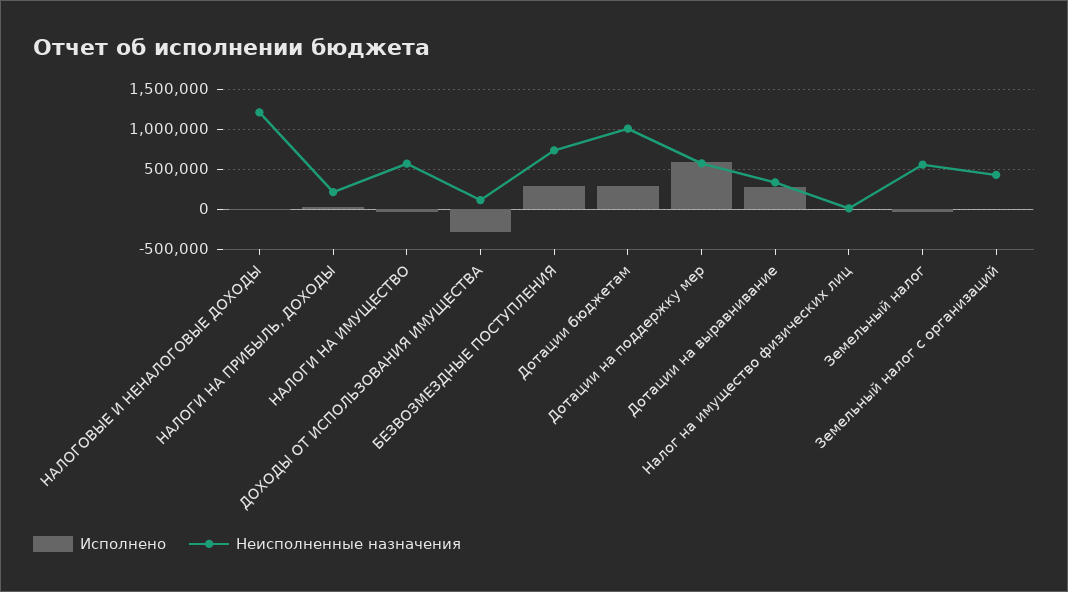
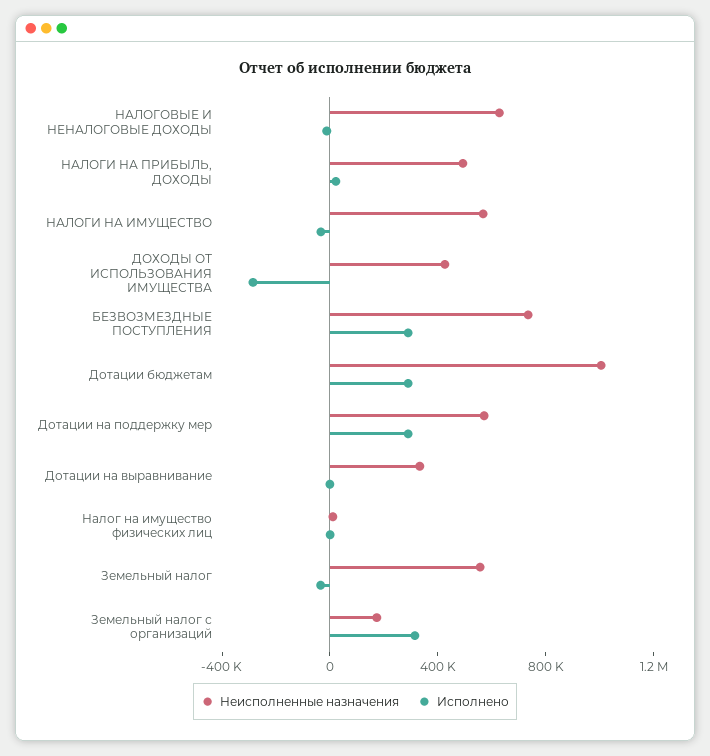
  {
    "Исполнено": {
      "НАЛОГОВЫЕ И НЕНАЛОГОВЫЕ ДОХОДЫ": 0,
      "НАЛОГИ НА ПРИБЫЛЬ, ДОХОДЫ": 0,
      "НАЛОГИ НА ИМУЩЕСТВО": 0,
      "ДОХОДЫ ОТ ИСПОЛЬЗОВАНИЯ ИМУЩЕСТВА": -300000,
      "БЕЗВОЗМЕЗДНЫЕ ПОСТУПЛЕНИЯ": 300000,
      "Дотации бюджетам": 300000,
-     "Дотации на поддержку мер": 600000,
+     "Дотации на поддержку мер": 300000,
-     "Дотации на выравнивание": 300000,
+     "Дотации на выравнивание": 0,
      "Налог на имущество физических лиц": 0,
      "Земельный налог": 0,
-     "Земельный налог с организаций": 0
+     "Земельный налог с организаций": 300000
    },
    "Неисполненные назначения": {
-     "НАЛОГОВЫЕ И НЕНАЛОГОВЫЕ ДОХОДЫ": 1200000,
+     "НАЛОГОВЫЕ И НЕНАЛОГОВЫЕ ДОХОДЫ": 600000,
-     "НАЛОГИ НА ПРИБЫЛЬ, ДОХОДЫ": 200000,
+     "НАЛОГИ НА ПРИБЫЛЬ, ДОХОДЫ": 500000,
      "НАЛОГИ НА ИМУЩЕСТВО": 600000,
-     "ДОХОДЫ ОТ ИСПОЛЬЗОВАНИЯ ИМУЩЕСТВА": 100000,
+     "ДОХОДЫ ОТ ИСПОЛЬЗОВАНИЯ ИМУЩЕСТВА": 400000,
      "БЕЗВОЗМЕЗДНЫЕ ПОСТУПЛЕНИЯ": 700000,
      "Дотации бюджетам": 1000000,
      "Дотации на поддержку мер": 600000,
      "Дотации на выравнивание": 300000,
      "Налог на имущество физических лиц": 0,
      "Земельный налог": 600000,
-     "Земельный налог с организаций": 400000
+     "Земельный налог с организаций": 200000
    }
  }

